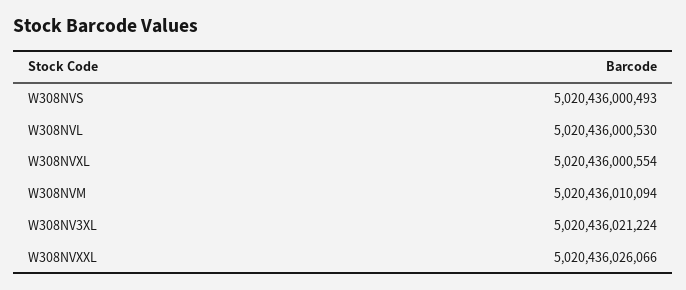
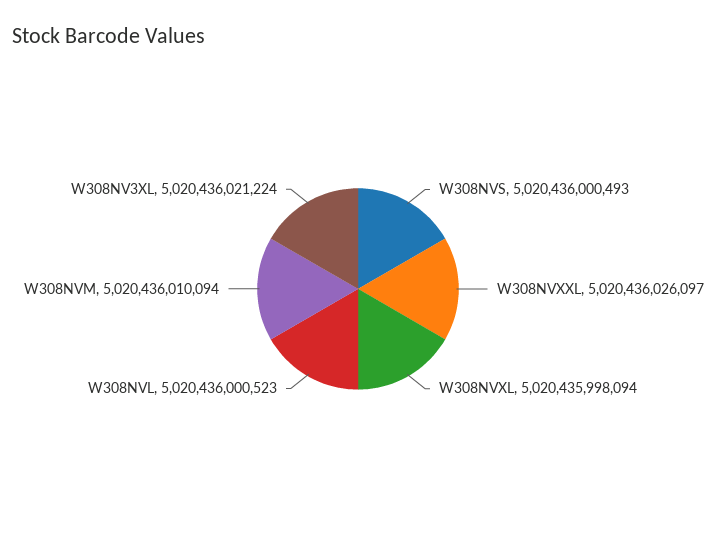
  {
    "W308NVS": 5020436000493,
-   "W308NVL": 5020436000530,
+   "W308NVL": 5020436000523,
-   "W308NVXL": 5020436000554,
+   "W308NVXL": 5020435998094,
    "W308NVM": 5020436010094,
    "W308NV3XL": 5020436021224,
-   "W308NVXXL": 5020436026066
+   "W308NVXXL": 5020436026097
  }

